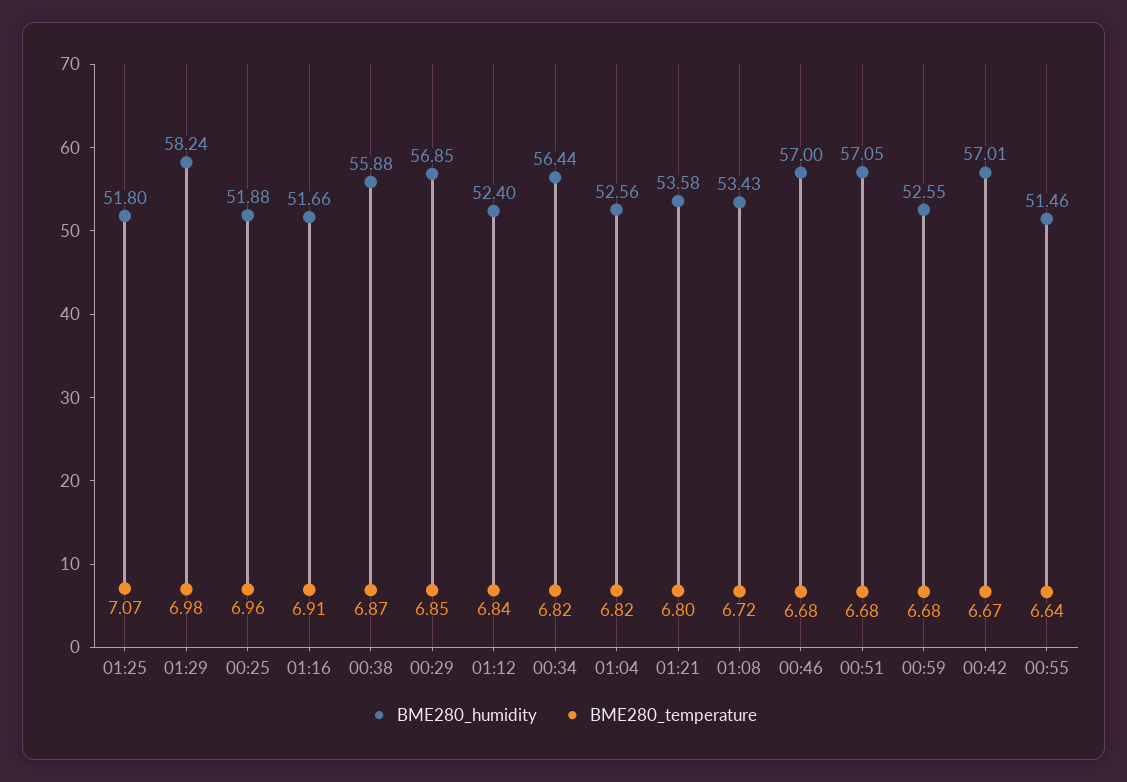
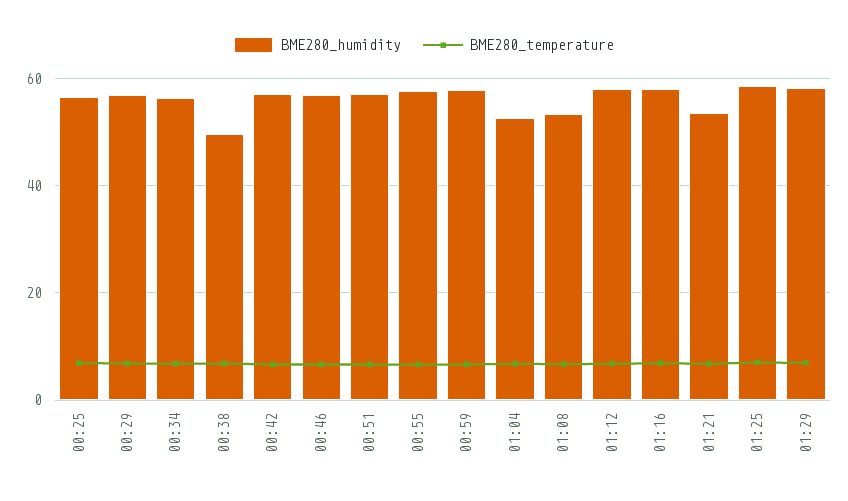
  {
    "BME280_humidity": {
-     "01:25": 51.8,
+     "01:25": 58,
      "01:29": 58.24,
-     "00:25": 51.88,
+     "00:25": 56,
-     "01:16": 51.66,
+     "01:16": 58,
-     "00:38": 55.88,
+     "00:38": 50,
      "00:29": 56.85,
-     "01:12": 52.4,
+     "01:12": 58,
      "00:34": 56.44,
      "01:04": 52.56,
      "01:21": 53.58,
      "01:08": 53.43,
      "00:46": 57,
      "00:51": 57.05,
-     "00:59": 52.55,
+     "00:59": 58,
      "00:42": 57.01,
-     "00:55": 51.46
+     "00:55": 58
    },
    "BME280_temperature": {
      "01:25": 7.07,
      "01:29": 6.98,
      "00:25": 6.96,
      "01:16": 6.91,
      "00:38": 6.87,
      "00:29": 6.85,
      "01:12": 6.84,
      "00:34": 6.82,
      "01:04": 6.82,
      "01:21": 6.8,
      "01:08": 6.72,
      "00:46": 6.68,
      "00:51": 6.68,
      "00:59": 6.68,
      "00:42": 6.67,
      "00:55": 6.64
    }
  }

